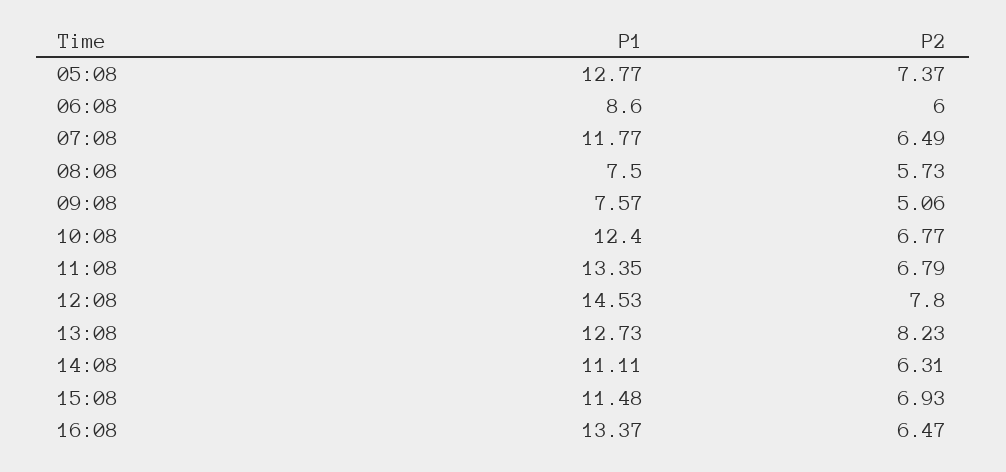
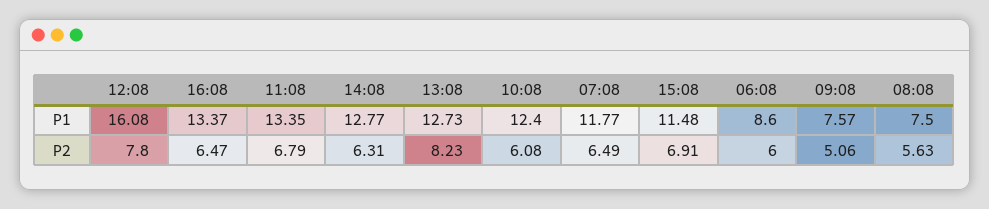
  {
    "P1": {
-     "05:08": 12.77,
      "06:08": 8.6,
      "07:08": 11.77,
      "08:08": 7.5,
      "09:08": 7.57,
      "10:08": 12.4,
      "11:08": 13.35,
-     "12:08": 14.53,
+     "12:08": 16.08,
      "13:08": 12.73,
-     "14:08": 11.11,
+     "14:08": 12.77,
      "15:08": 11.48,
      "16:08": 13.37
    },
    "P2": {
-     "05:08": 7.37,
      "06:08": 6,
      "07:08": 6.49,
-     "08:08": 5.73,
+     "08:08": 5.63,
      "09:08": 5.06,
-     "10:08": 6.77,
+     "10:08": 6.08,
      "11:08": 6.79,
      "12:08": 7.8,
      "13:08": 8.23,
      "14:08": 6.31,
-     "15:08": 6.93,
+     "15:08": 6.91,
      "16:08": 6.47
    }
  }

